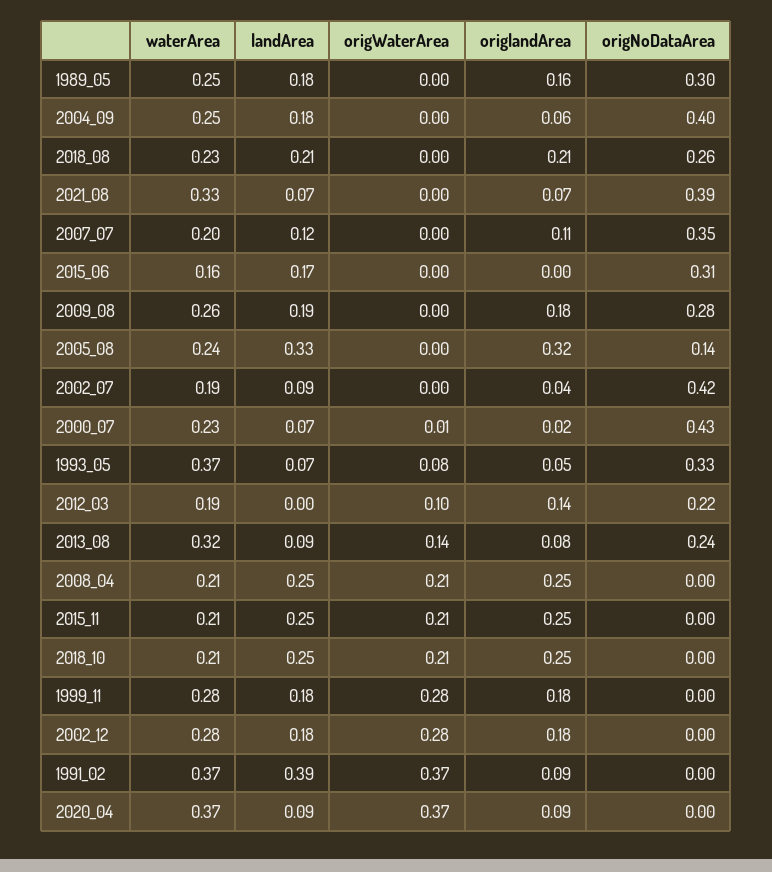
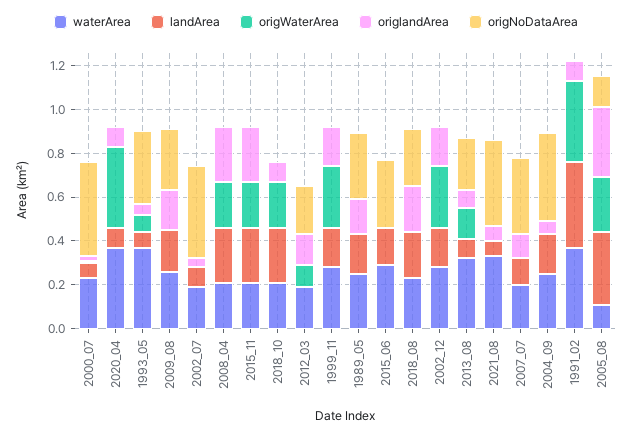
  {
    "waterArea": {
      "1989_05": 0.25,
      "2004_09": 0.25,
      "2018_08": 0.23,
      "2021_08": 0.33,
      "2007_07": 0.2,
-     "2015_06": 0.16,
+     "2015_06": 0.3,
      "2009_08": 0.26,
-     "2005_08": 0.24,
+     "2005_08": 0.1,
      "2002_07": 0.19,
      "2000_07": 0.23,
      "1993_05": 0.37,
      "2012_03": 0.19,
      "2013_08": 0.32,
      "2008_04": 0.21,
      "2015_11": 0.21,
      "2018_10": 0.21,
      "1999_11": 0.28,
      "2002_12": 0.28,
      "1991_02": 0.37,
      "2020_04": 0.37
    },
    "landArea": {
      "1989_05": 0.18,
      "2004_09": 0.18,
      "2018_08": 0.21,
      "2021_08": 0.07,
      "2007_07": 0.12,
      "2015_06": 0.17,
      "2009_08": 0.19,
      "2005_08": 0.33,
      "2002_07": 0.09,
      "2000_07": 0.07,
      "1993_05": 0.07,
      "2012_03": 0,
      "2013_08": 0.09,
      "2008_04": 0.25,
      "2015_11": 0.25,
      "2018_10": 0.25,
      "1999_11": 0.18,
      "2002_12": 0.18,
      "1991_02": 0.39,
      "2020_04": 0.09
    },
    "origWaterArea": {
      "1989_05": 0,
      "2004_09": 0,
      "2018_08": 0,
      "2021_08": 0,
      "2007_07": 0,
      "2015_06": 0,
      "2009_08": 0,
-     "2005_08": 0,
+     "2005_08": 0.25,
      "2002_07": 0,
      "2000_07": 0.01,
      "1993_05": 0.08,
      "2012_03": 0.1,
      "2013_08": 0.14,
      "2008_04": 0.21,
      "2015_11": 0.21,
      "2018_10": 0.21,
      "1999_11": 0.28,
      "2002_12": 0.28,
      "1991_02": 0.37,
      "2020_04": 0.37
    },
    "origlandArea": {
      "1989_05": 0.16,
      "2004_09": 0.06,
      "2018_08": 0.21,
      "2021_08": 0.07,
      "2007_07": 0.11,
      "2015_06": 0,
      "2009_08": 0.18,
      "2005_08": 0.32,
      "2002_07": 0.04,
      "2000_07": 0.02,
      "1993_05": 0.05,
      "2012_03": 0.14,
      "2013_08": 0.08,
      "2008_04": 0.25,
      "2015_11": 0.25,
-     "2018_10": 0.25,
+     "2018_10": 0.1,
      "1999_11": 0.18,
      "2002_12": 0.18,
      "1991_02": 0.09,
      "2020_04": 0.09
    },
    "origNoDataArea": {
      "1989_05": 0.3,
      "2004_09": 0.4,
      "2018_08": 0.26,
      "2021_08": 0.39,
      "2007_07": 0.35,
      "2015_06": 0.31,
      "2009_08": 0.28,
      "2005_08": 0.14,
      "2002_07": 0.42,
      "2000_07": 0.43,
      "1993_05": 0.33,
      "2012_03": 0.22,
      "2013_08": 0.24,
      "2008_04": 0,
      "2015_11": 0,
      "2018_10": 0,
      "1999_11": 0,
      "2002_12": 0,
      "1991_02": 0,
      "2020_04": 0
    }
  }

